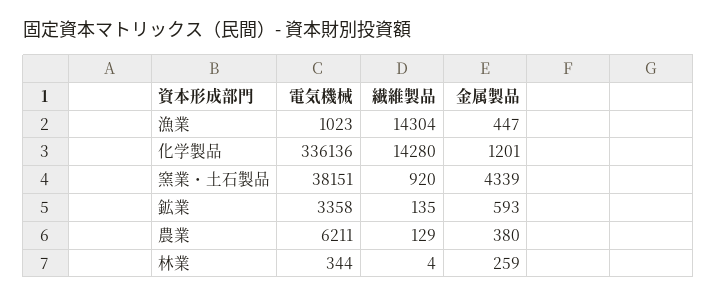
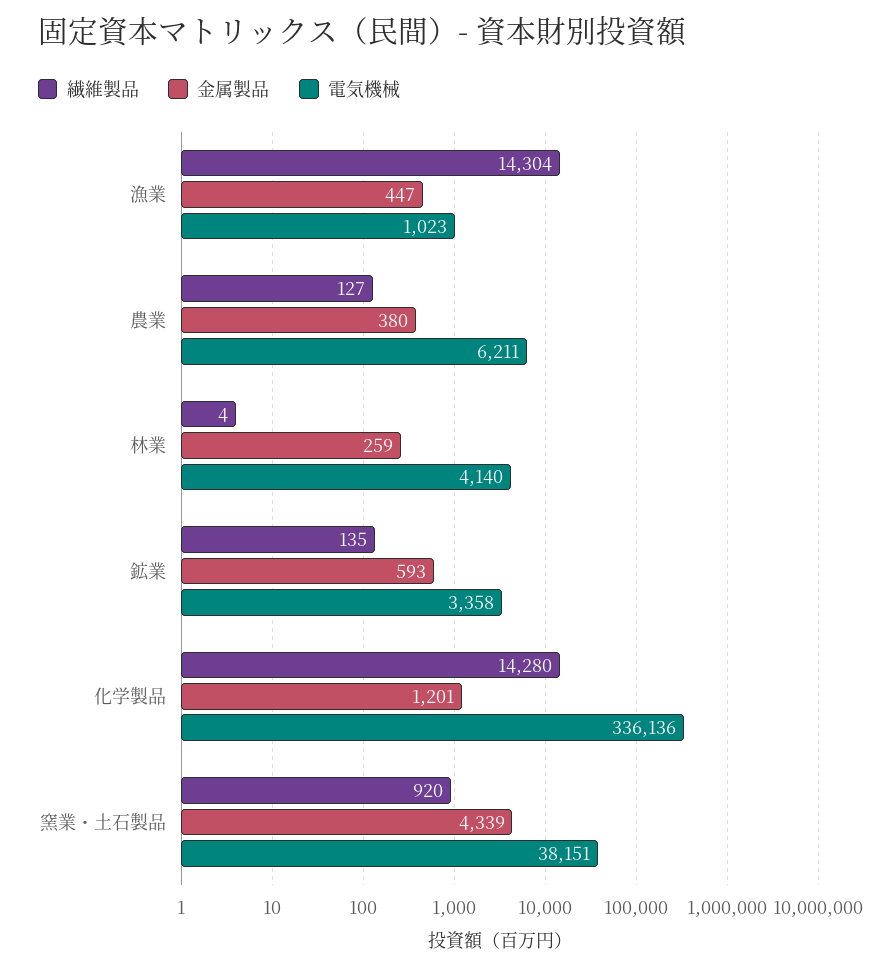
  {
    "電気機械": {
      "漁業": 1023,
      "化学製品": 336136,
      "窯業・土石製品": 38151,
      "鉱業": 3358,
      "農業": 6211,
-     "林業": 344
+     "林業": 4140
    },
    "繊維製品": {
      "漁業": 14304,
      "化学製品": 14280,
      "窯業・土石製品": 920,
      "鉱業": 135,
-     "農業": 129,
+     "農業": 127,
      "林業": 4
    },
    "金属製品": {
      "漁業": 447,
      "化学製品": 1201,
      "窯業・土石製品": 4339,
      "鉱業": 593,
      "農業": 380,
      "林業": 259
    }
  }

